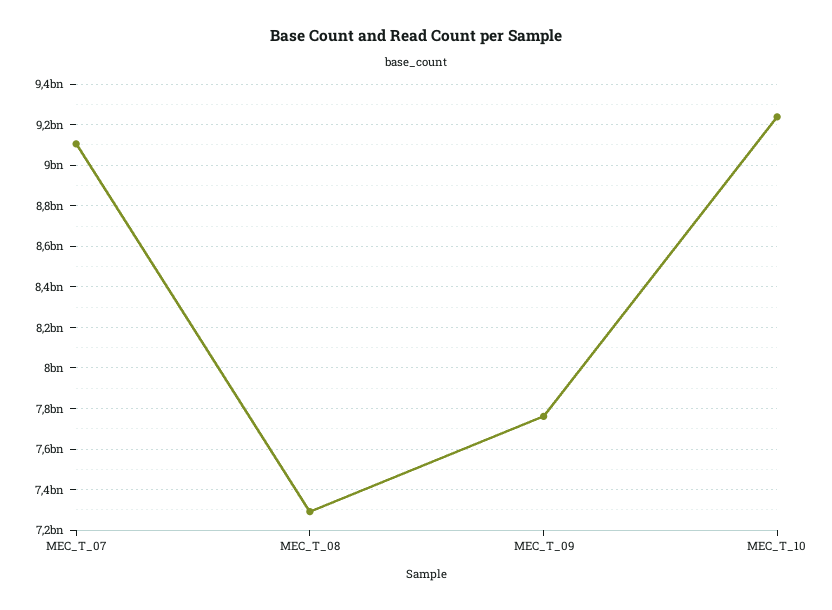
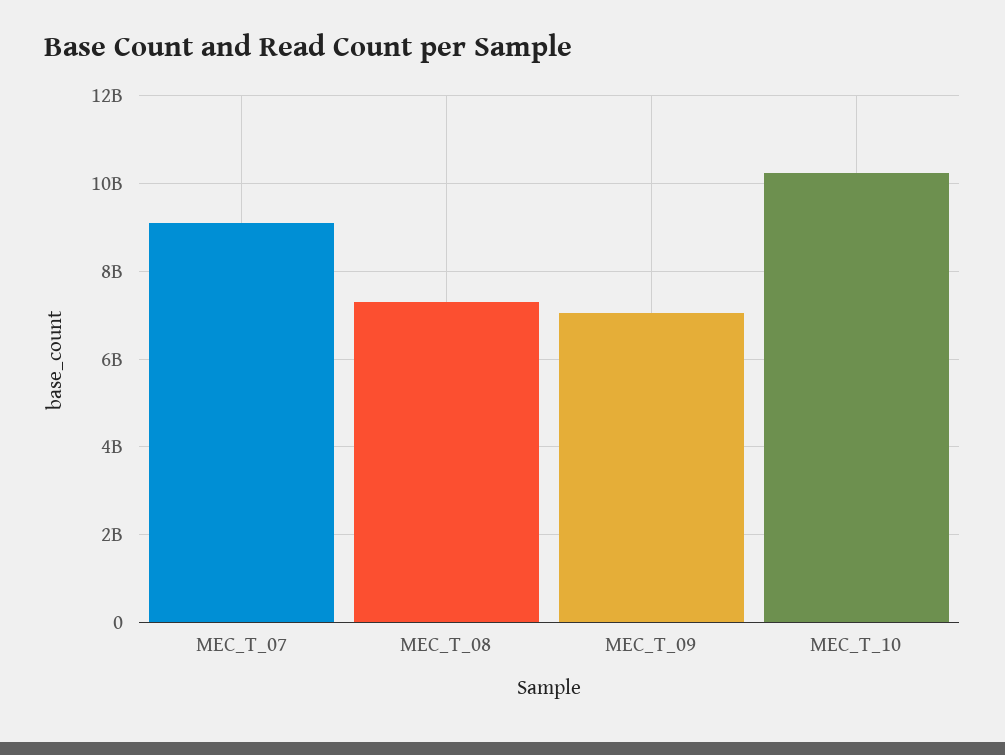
  {
    "MEC_T_07": 9100000000,
    "MEC_T_08": 7300000000,
-   "MEC_T_09": 7750000000,
+   "MEC_T_09": 7000000000,
-   "MEC_T_10": 9250000000
+   "MEC_T_10": 10200000000
  }

